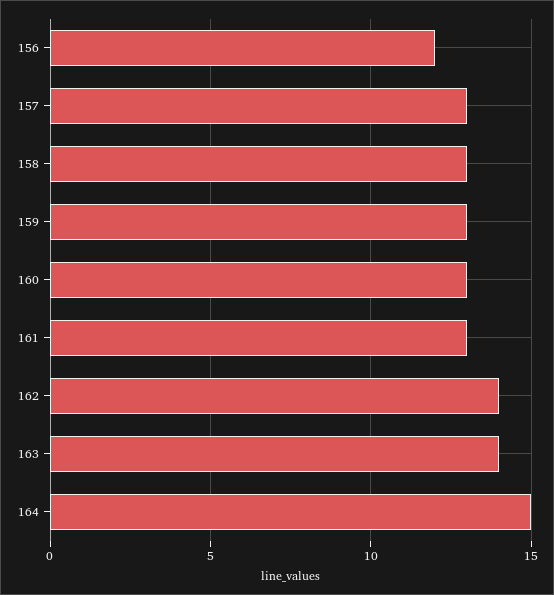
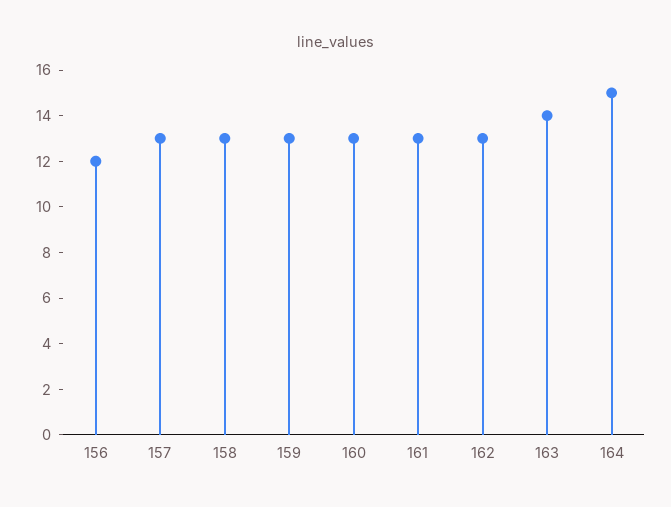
  {
    "156": 12,
    "157": 13,
    "158": 13,
    "159": 13,
    "160": 13,
    "161": 13,
-   "162": 14,
+   "162": 13,
    "163": 14,
    "164": 15
  }

